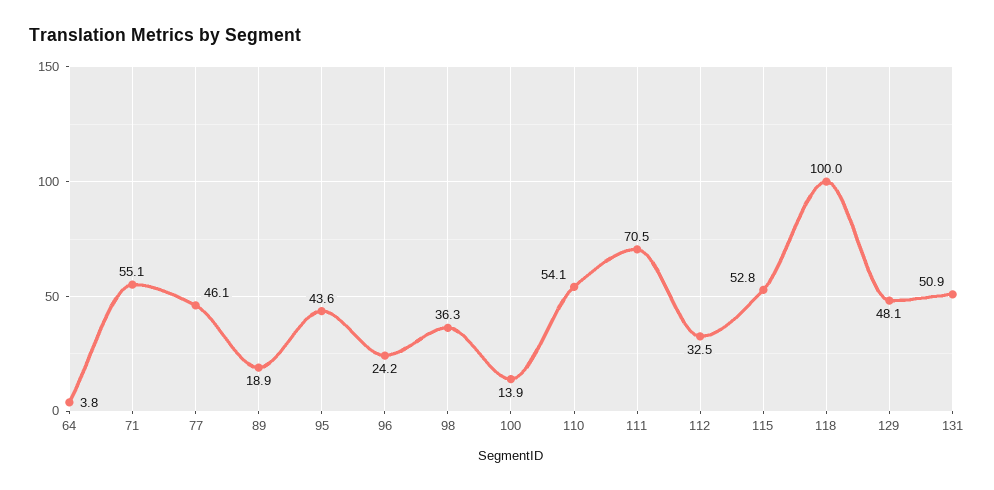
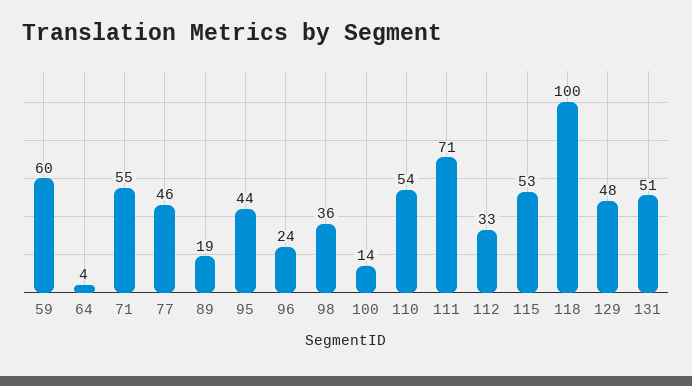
  {
    "64": 3.8,
    "71": 55.1,
    "77": 46.1,
    "89": 18.9,
    "95": 43.6,
    "96": 24.2,
    "98": 36.3,
    "100": 13.9,
    "110": 54.1,
    "111": 70.5,
    "112": 32.5,
    "115": 52.8,
    "118": 100,
    "129": 48.1,
-   "131": 50.9
+   "131": 50.9,
+   "59": 60
  }

